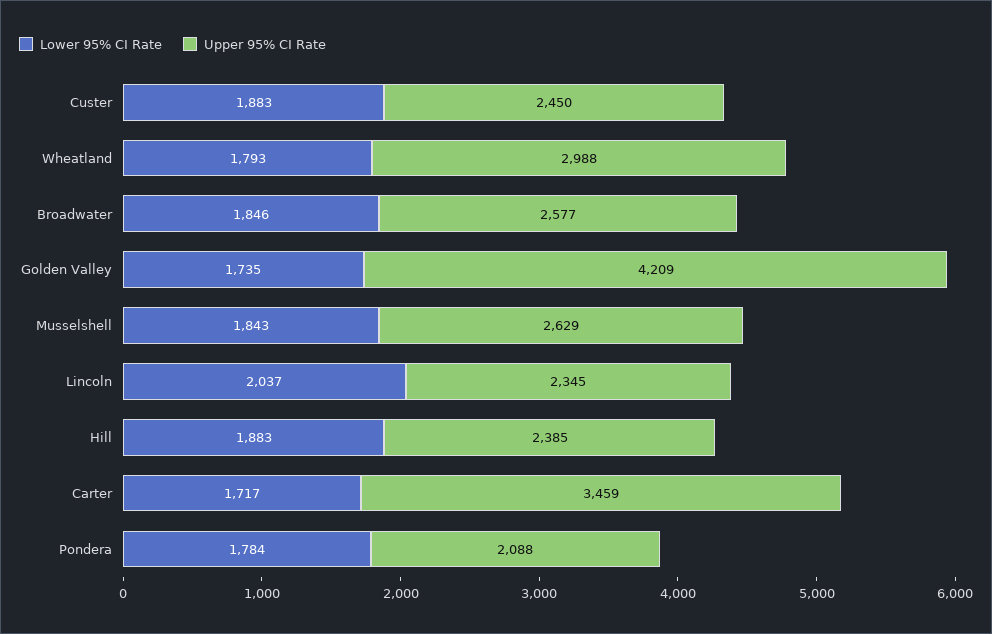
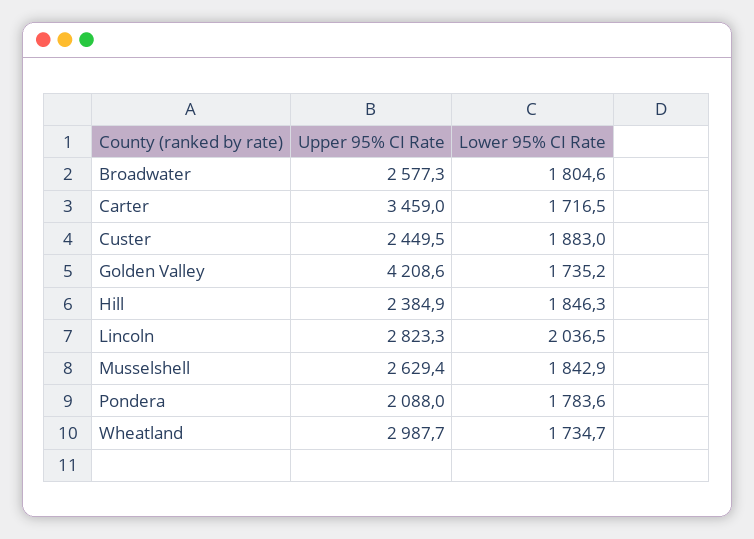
  {
    "Lower 95% CI Rate": {
      "Custer": 1883,
-     "Wheatland": 1793,
+     "Wheatland": 1734.7,
-     "Broadwater": 1846,
+     "Broadwater": 1804.6,
      "Golden Valley": 1735.2,
      "Musselshell": 1842.9,
      "Lincoln": 2036.5,
-     "Hill": 1883,
+     "Hill": 1846.3,
      "Carter": 1716.5,
      "Pondera": 1783.6
    },
    "Upper 95% CI Rate": {
      "Custer": 2449.5,
      "Wheatland": 2987.7,
      "Broadwater": 2577.3,
      "Golden Valley": 4208.6,
      "Musselshell": 2629.4,
-     "Lincoln": 2345,
+     "Lincoln": 2823.3,
      "Hill": 2384.9,
      "Carter": 3459,
      "Pondera": 2088
    }
  }

